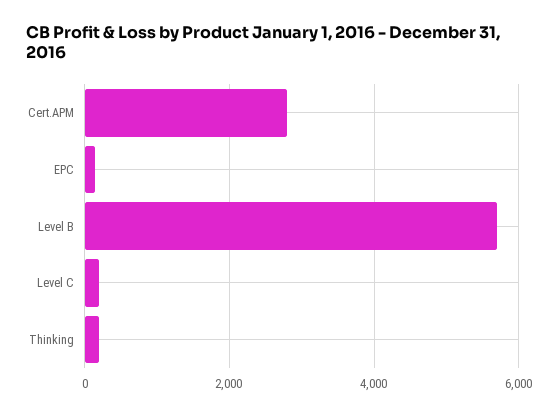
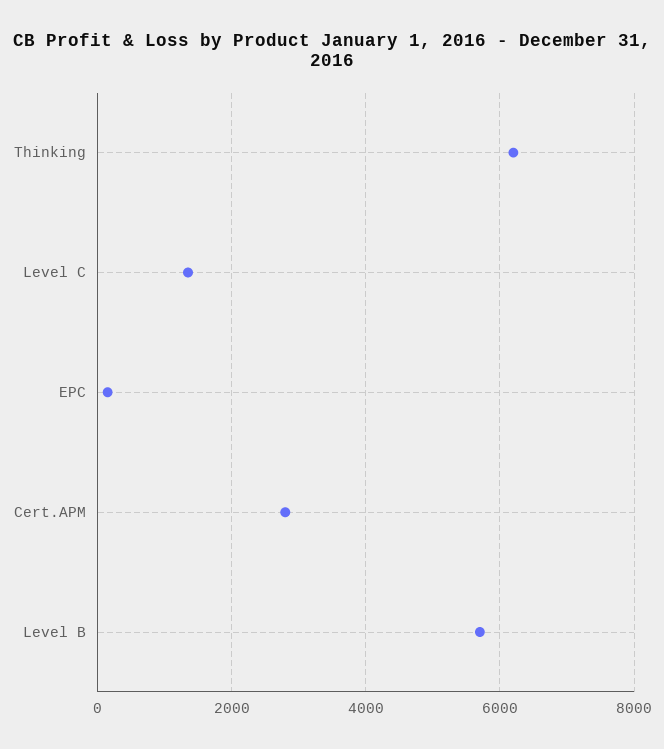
  {
    "Cert.APM": 2800,
    "EPC": 200,
    "Level B": 5800,
-   "Level C": 200,
+   "Level C": 1400,
-   "Thinking": 200
+   "Thinking": 6200
  }

